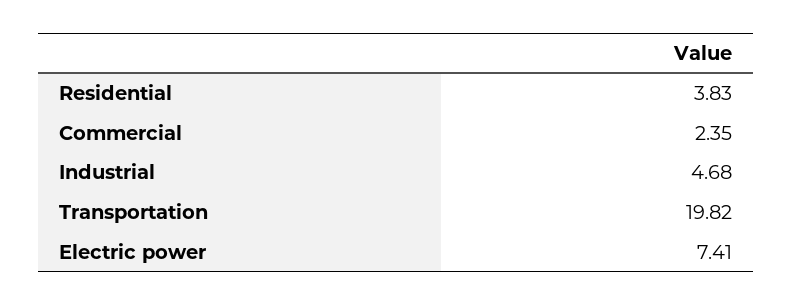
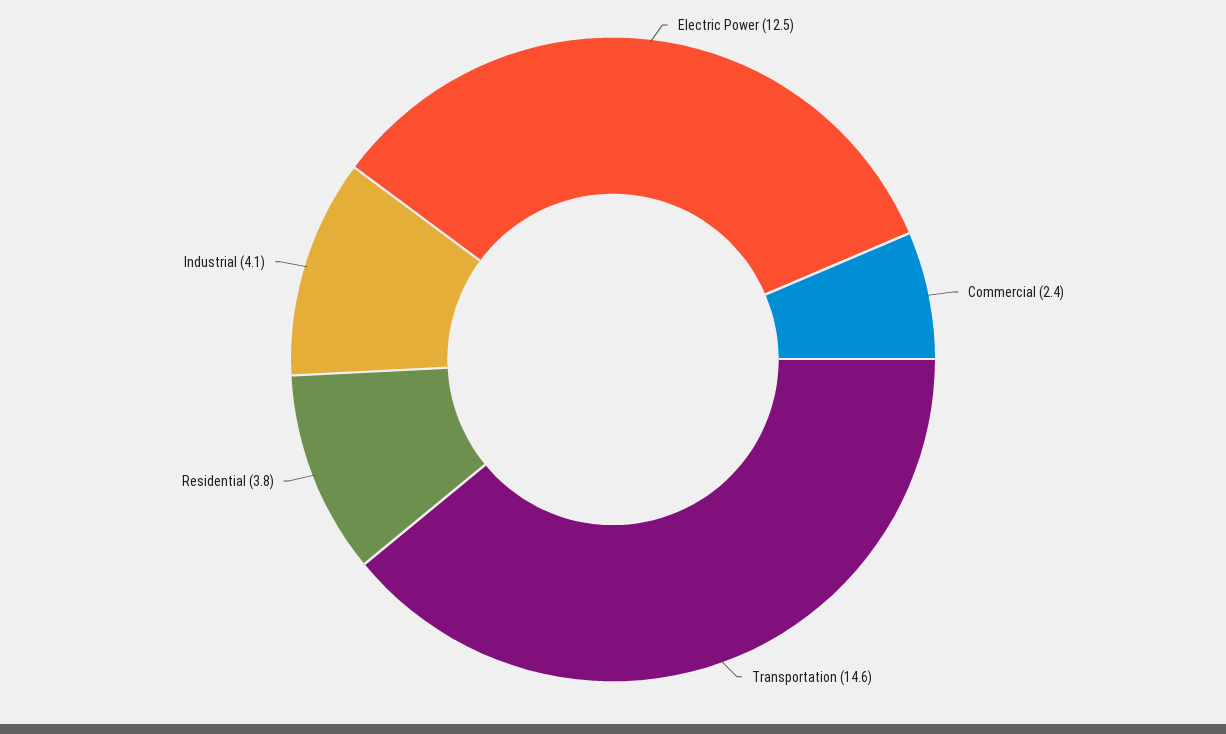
  {
    "Residential": 3.83,
    "Commercial": 2.35,
-   "Industrial": 4.68,
+   "Industrial": 4.1,
-   "Transportation": 19.82,
+   "Transportation": 14.6,
-   "Electric power": 7.41
+   "Electric power": 12.5
  }

